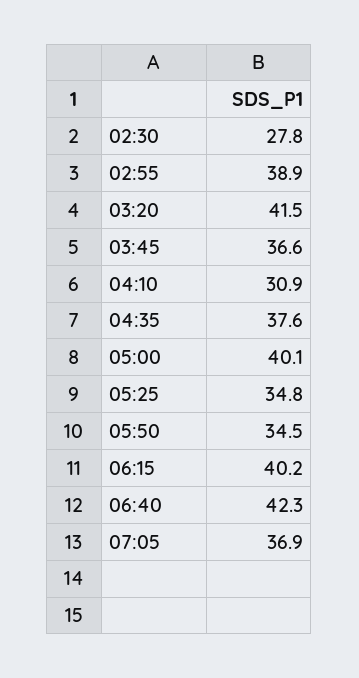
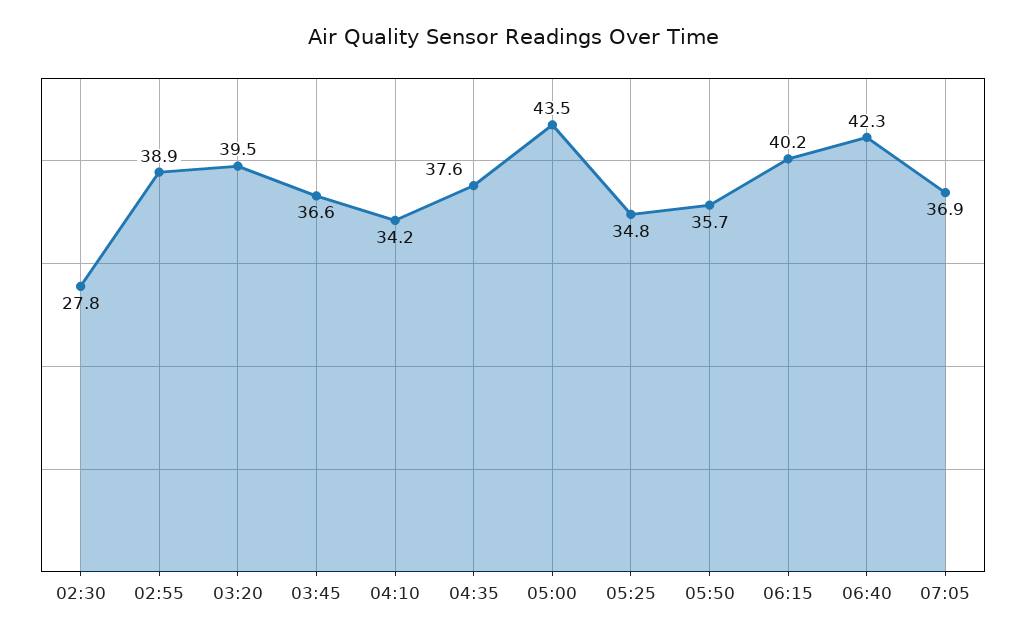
  {
    "02:30": 27.8,
    "02:55": 38.9,
-   "03:20": 41.5,
+   "03:20": 39.5,
    "03:45": 36.6,
-   "04:10": 30.9,
+   "04:10": 34.2,
    "04:35": 37.6,
-   "05:00": 40.1,
+   "05:00": 43.5,
    "05:25": 34.8,
-   "05:50": 34.5,
+   "05:50": 35.7,
    "06:15": 40.2,
    "06:40": 42.3,
    "07:05": 36.9
  }

